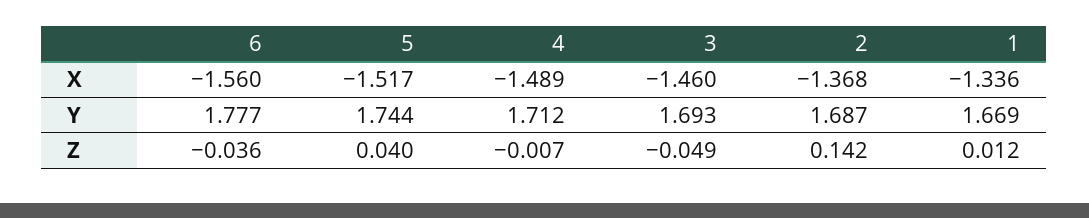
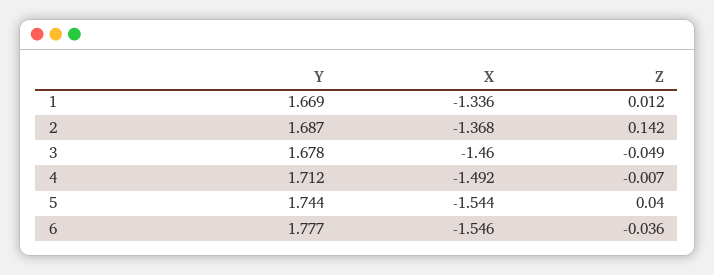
  {
    "6": {
-     "X": -1.56,
+     "X": -1.546,
      "Y": 1.777,
      "Z": -0.036
    },
    "5": {
-     "X": -1.517,
+     "X": -1.544,
      "Y": 1.744,
      "Z": 0.04
    },
    "4": {
-     "X": -1.489,
+     "X": -1.492,
      "Y": 1.712,
      "Z": -0.007
    },
    "3": {
      "X": -1.46,
-     "Y": 1.693,
+     "Y": 1.678,
      "Z": -0.049
    },
    "2": {
      "X": -1.368,
      "Y": 1.687,
      "Z": 0.142
    },
    "1": {
      "X": -1.336,
      "Y": 1.669,
      "Z": 0.012
    }
  }

